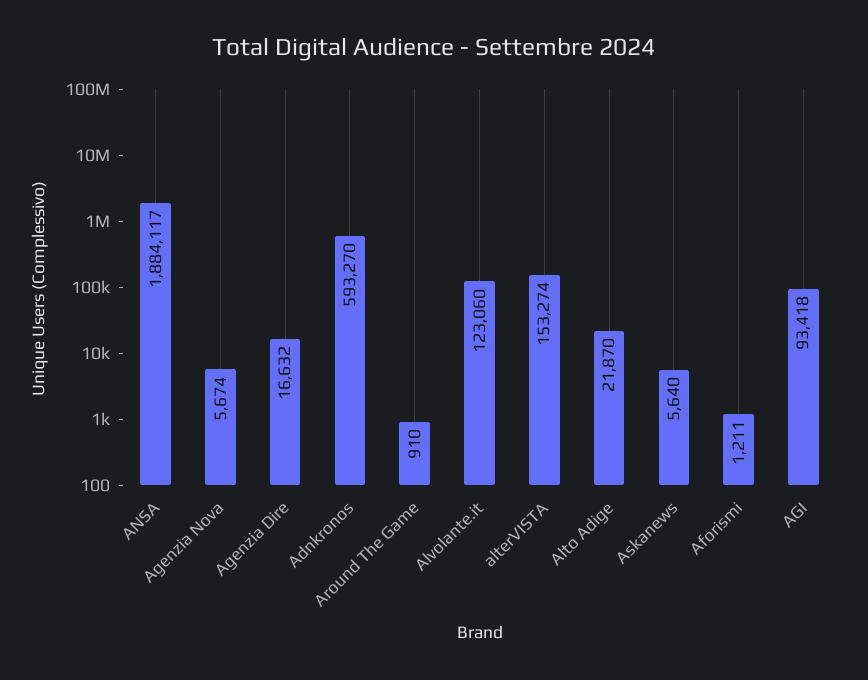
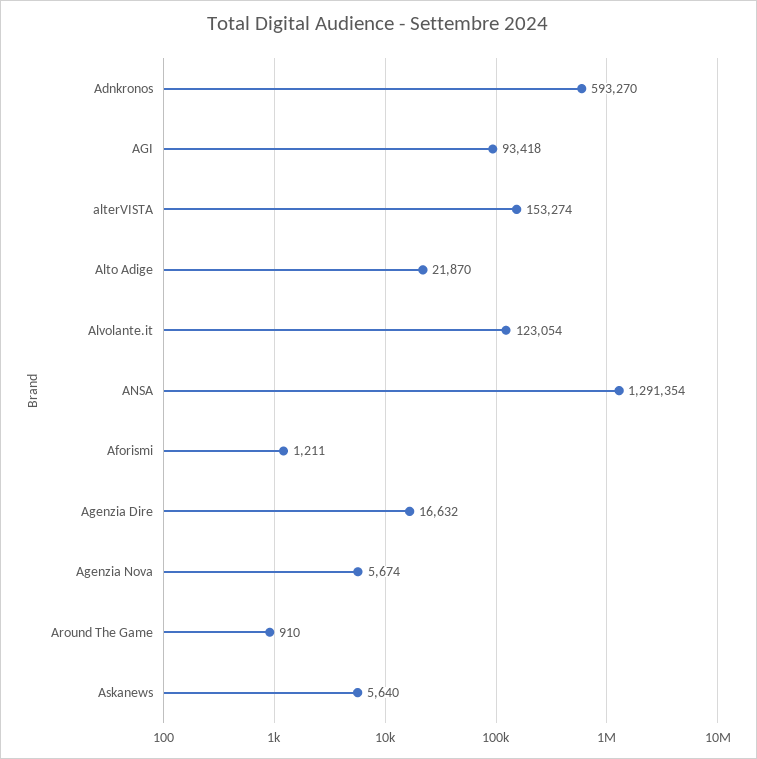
  {
-   "ANSA": 1884117,
+   "ANSA": 1291354,
    "Agenzia Nova": 5674,
    "Agenzia Dire": 16632,
    "Adnkronos": 593270,
    "Around The Game": 910,
-   "Alvolante.it": 123060,
+   "Alvolante.it": 123054,
    "alterVISTA": 153274,
    "Alto Adige": 21870,
    "Askanews": 5640,
    "Aforismi": 1211,
    "AGI": 93418
  }

